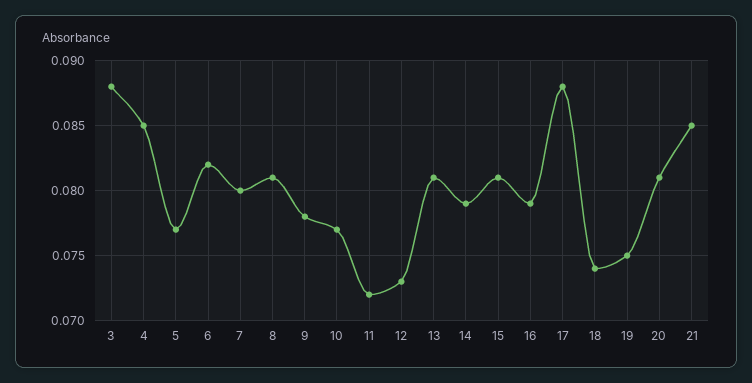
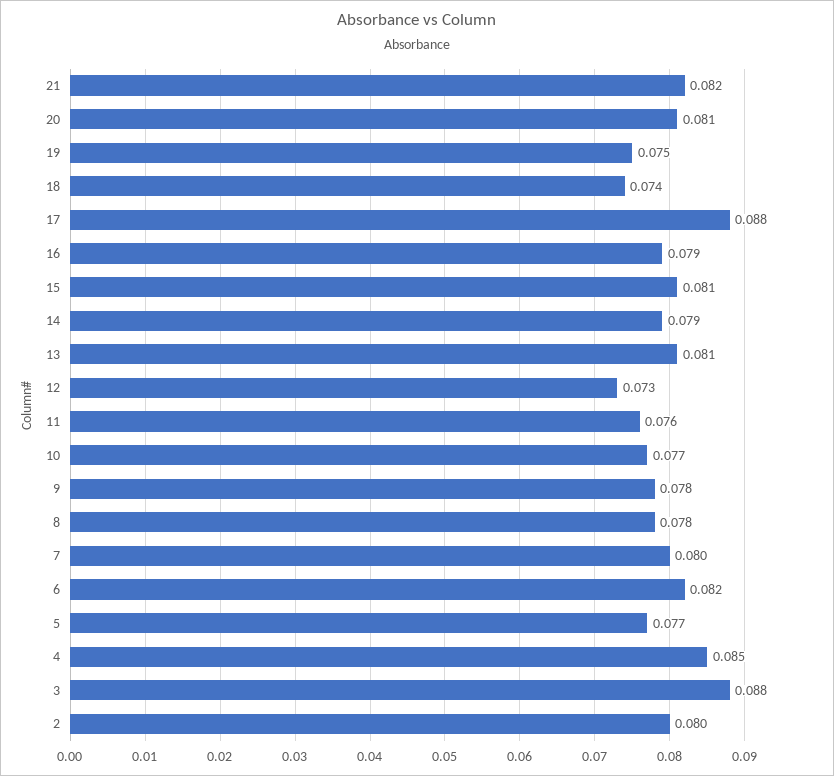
  {
    "3": 0.088,
    "4": 0.085,
    "5": 0.077,
    "6": 0.082,
    "7": 0.08,
-   "8": 0.081,
+   "8": 0.078,
    "9": 0.078,
    "10": 0.077,
-   "11": 0.072,
+   "11": 0.076,
    "12": 0.073,
    "13": 0.081,
    "14": 0.079,
    "15": 0.081,
    "16": 0.079,
    "17": 0.088,
    "18": 0.074,
    "19": 0.075,
    "20": 0.081,
-   "21": 0.085
+   "21": 0.082,
+   "2": 0.08
  }

